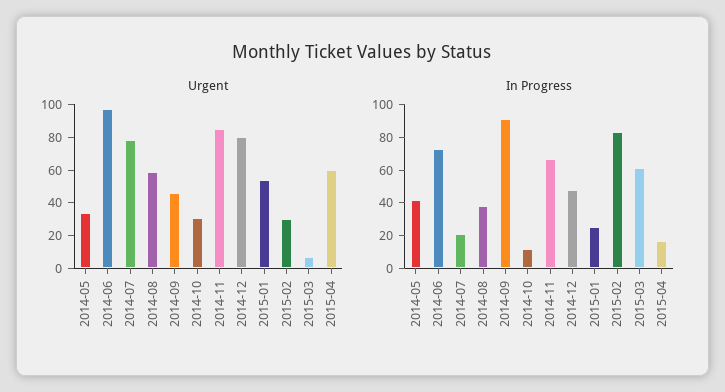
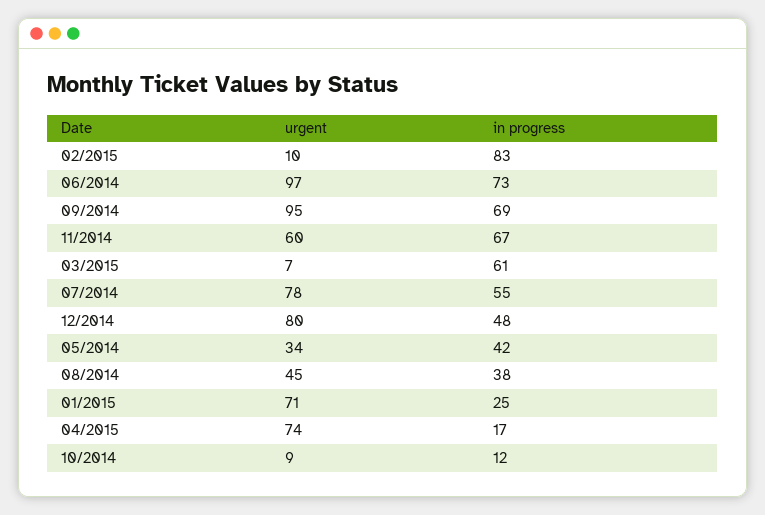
  {
    "Urgent": {
      "2014-05": 34,
      "2014-06": 97,
      "2014-07": 78,
-     "2014-08": 60,
+     "2014-08": 45,
-     "2014-09": 45,
+     "2014-09": 95,
-     "2014-10": 30,
+     "2014-10": 9,
-     "2014-11": 85,
+     "2014-11": 60,
      "2014-12": 80,
-     "2015-01": 55,
+     "2015-01": 71,
-     "2015-02": 30,
+     "2015-02": 10,
      "2015-03": 7,
-     "2015-04": 60
+     "2015-04": 74
    },
    "In Progress": {
      "2014-05": 42,
      "2014-06": 73,
-     "2014-07": 20,
+     "2014-07": 55,
      "2014-08": 38,
-     "2014-09": 90,
+     "2014-09": 69,
      "2014-10": 12,
      "2014-11": 67,
      "2014-12": 48,
      "2015-01": 25,
      "2015-02": 83,
      "2015-03": 61,
      "2015-04": 17
    }
  }

